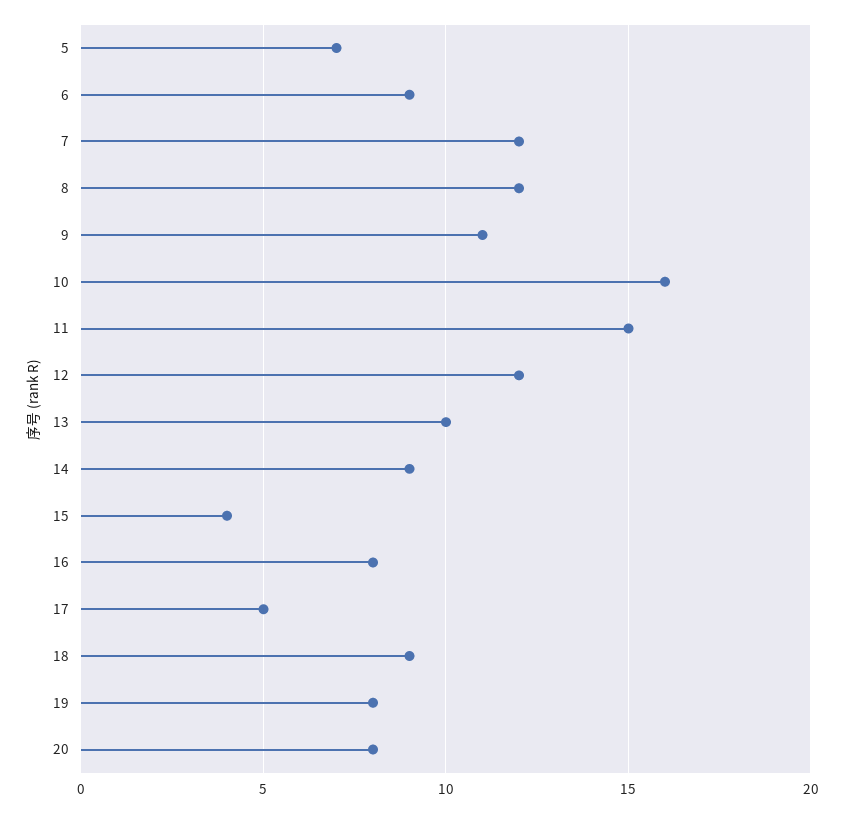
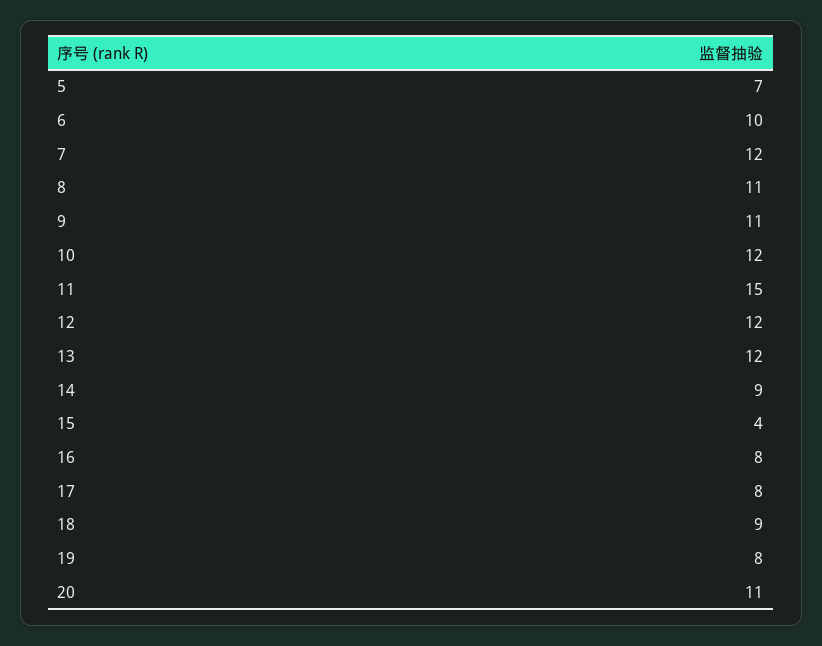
  {
    "5": 7,
-   "6": 9,
+   "6": 10,
    "7": 12,
-   "8": 12,
+   "8": 11,
    "9": 11,
-   "10": 16,
+   "10": 12,
    "11": 15,
    "12": 12,
-   "13": 10,
+   "13": 12,
    "14": 9,
    "15": 4,
    "16": 8,
-   "17": 5,
+   "17": 8,
    "18": 9,
    "19": 8,
-   "20": 8
+   "20": 11
  }

